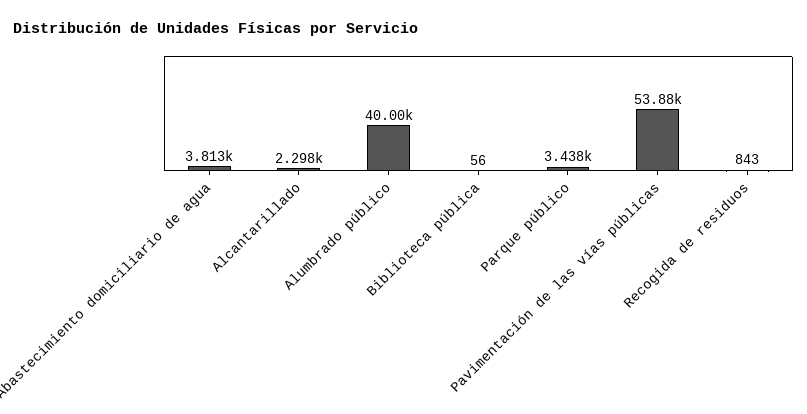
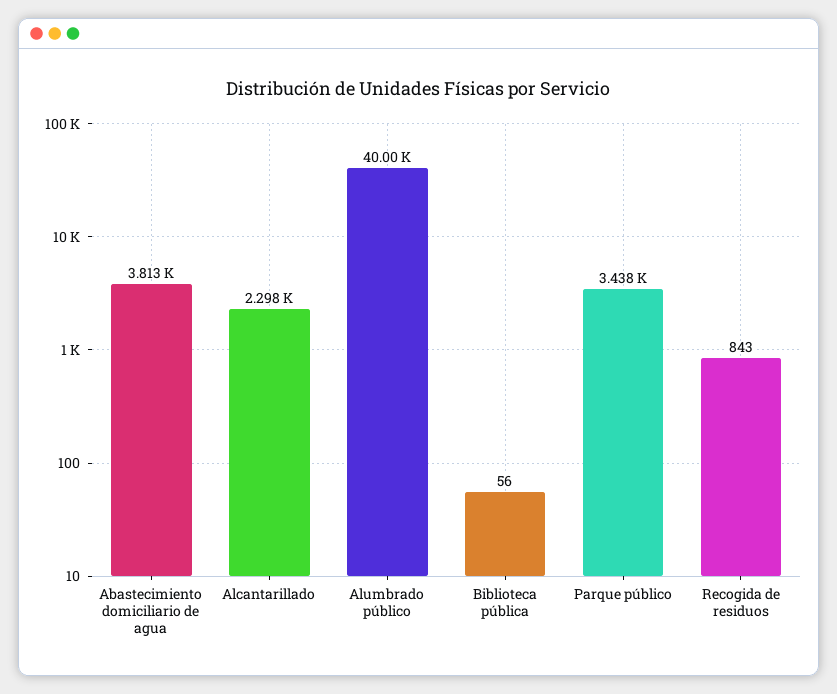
  {
    "Abastecimiento domiciliario de agua": 3813,
    "Alcantarillado": 2298,
    "Alumbrado público": 40000,
    "Biblioteca pública": 56,
    "Parque público": 3438,
-   "Pavimentación de las vías públicas": 53880,
    "Recogida de residuos": 843
  }

